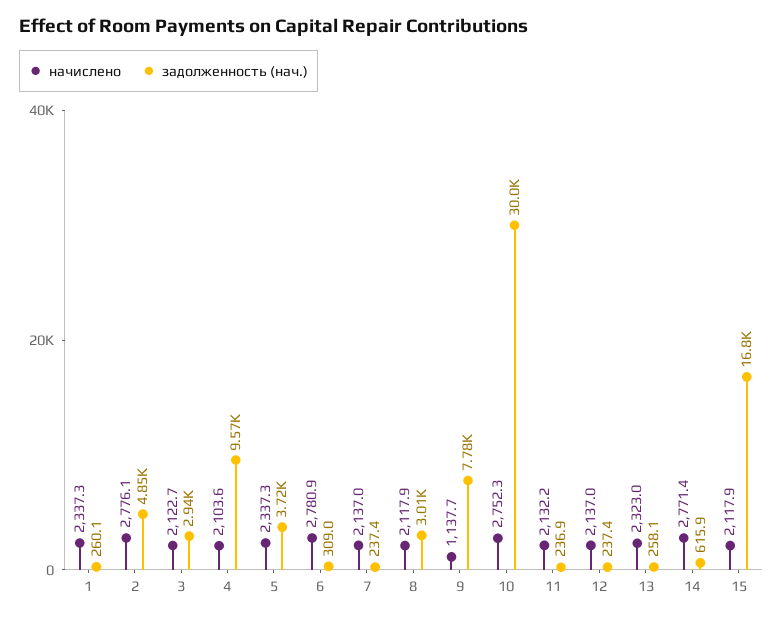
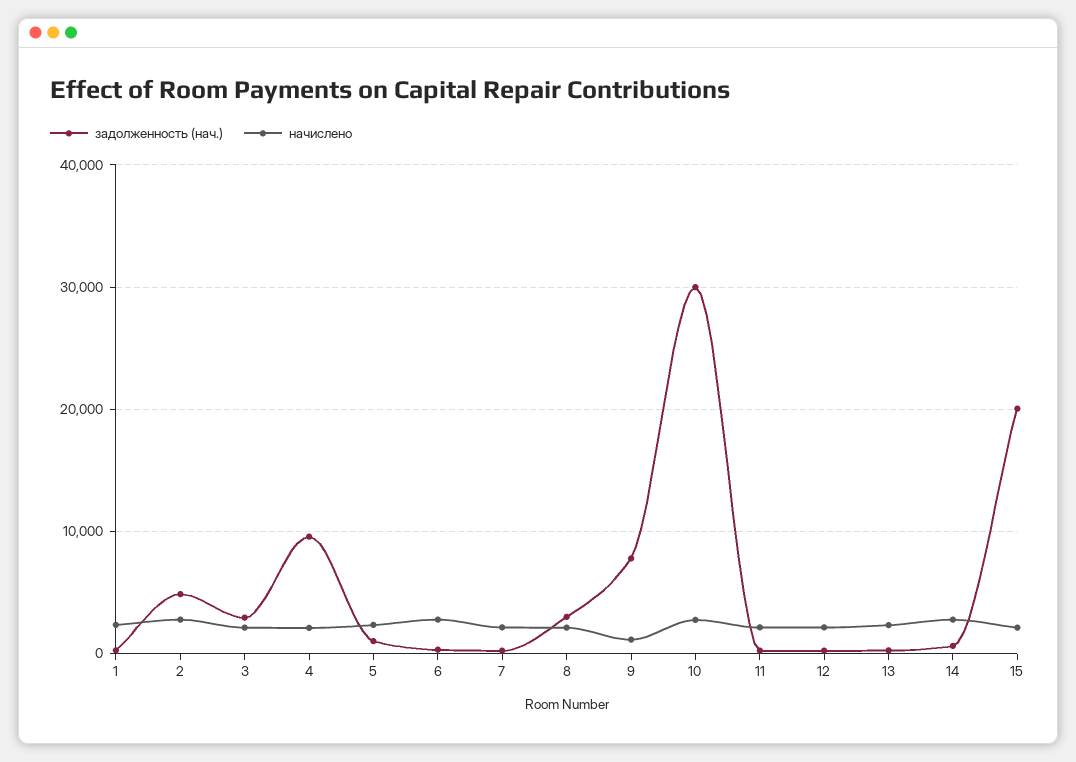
  {
    "начислено": {
      "1": 2337.3,
      "2": 2776.1,
      "3": 2122.7,
      "4": 2103.6,
      "5": 2337.3,
      "6": 2780.9,
      "7": 2137,
      "8": 2117.9,
      "9": 1137.7,
      "10": 2752.3,
      "11": 2132.2,
      "12": 2137,
      "13": 2323,
      "14": 2771.4,
      "15": 2117.9
    },
    "задолженность (нач.)": {
      "1": 260.1,
      "2": 4850,
      "3": 2940,
      "4": 9570,
-     "5": 3720,
+     "5": 1000,
      "6": 309,
      "7": 237.4,
      "8": 3010,
      "9": 7780,
      "10": 30000,
      "11": 236.9,
      "12": 237.4,
      "13": 258.1,
      "14": 615.9,
-     "15": 16800
+     "15": 20000
    }
  }

